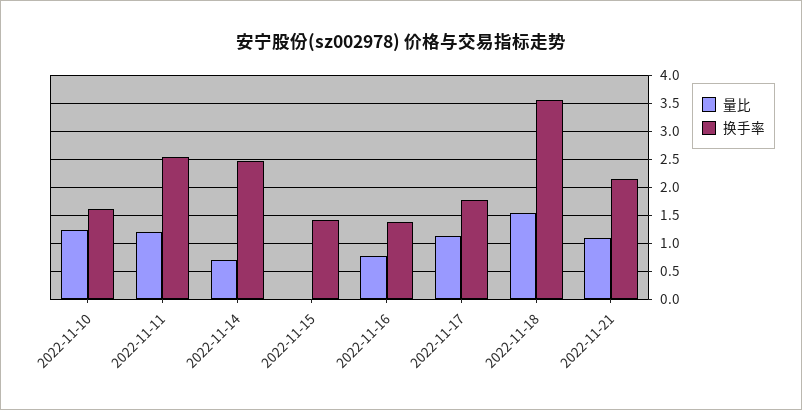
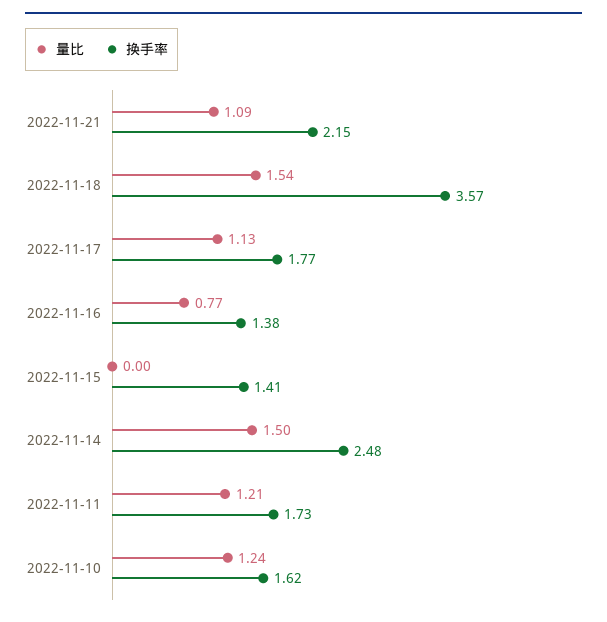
  {
    "量比": {
      "2022-11-10": 1.24,
      "2022-11-11": 1.21,
-     "2022-11-14": 0.75,
+     "2022-11-14": 1.5,
      "2022-11-15": 0,
      "2022-11-16": 0.77,
      "2022-11-17": 1.13,
      "2022-11-18": 1.54,
      "2022-11-21": 1.09
    },
    "换手率": {
      "2022-11-10": 1.62,
-     "2022-11-11": 2.5,
+     "2022-11-11": 1.73,
      "2022-11-14": 2.48,
      "2022-11-15": 1.41,
      "2022-11-16": 1.38,
      "2022-11-17": 1.77,
      "2022-11-18": 3.57,
      "2022-11-21": 2.15
    }
  }

